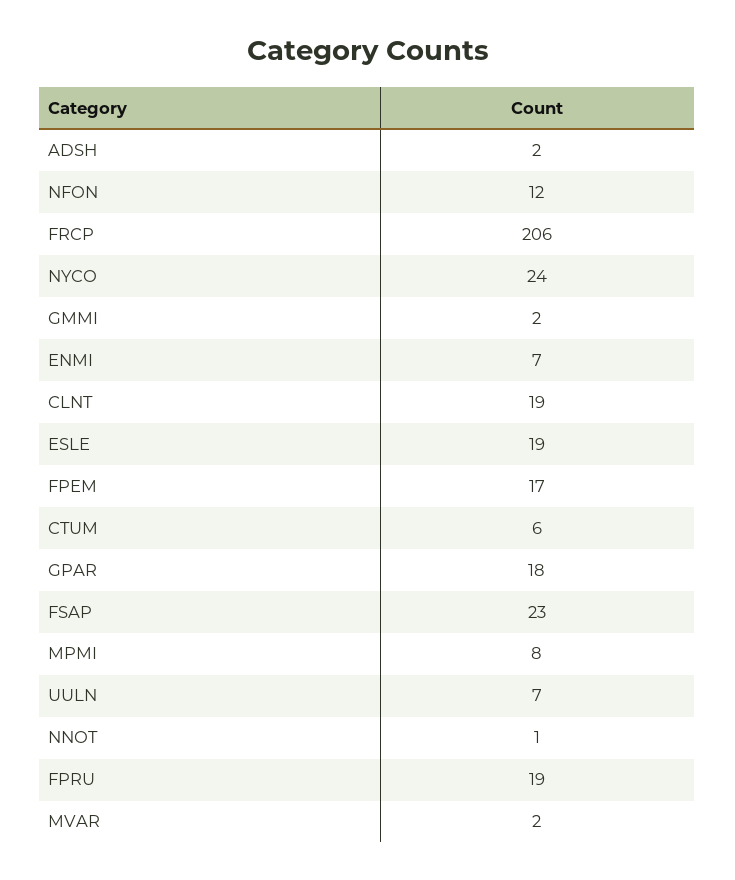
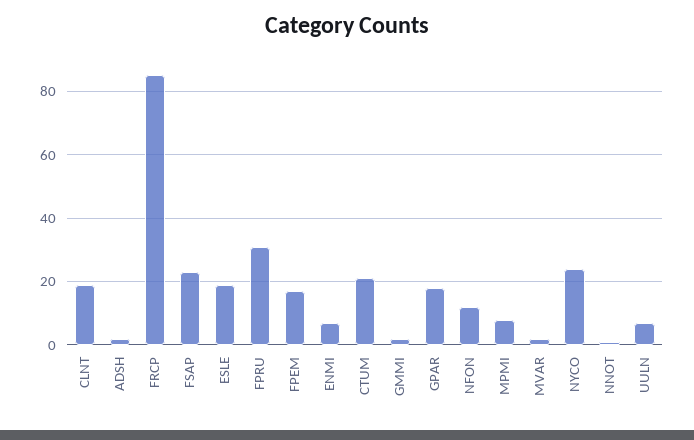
  {
    "ADSH": 2,
    "NFON": 12,
-   "FRCP": 206,
+   "FRCP": 85,
    "NYCO": 24,
    "GMMI": 2,
    "ENMI": 7,
    "CLNT": 19,
    "ESLE": 19,
    "FPEM": 17,
-   "CTUM": 6,
+   "CTUM": 20,
    "GPAR": 18,
    "FSAP": 23,
    "MPMI": 8,
    "UULN": 7,
    "NNOT": 1,
-   "FPRU": 19,
+   "FPRU": 30,
    "MVAR": 2
  }

